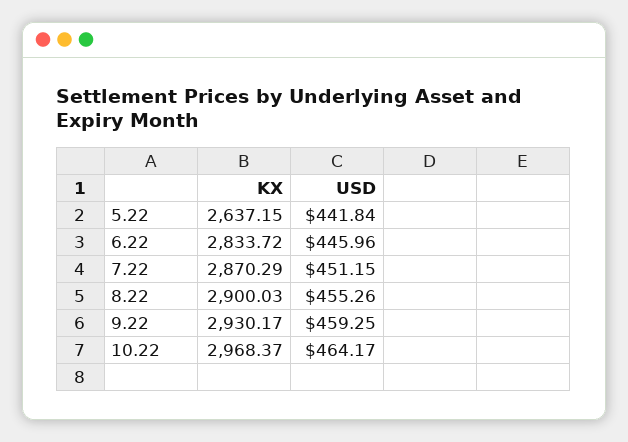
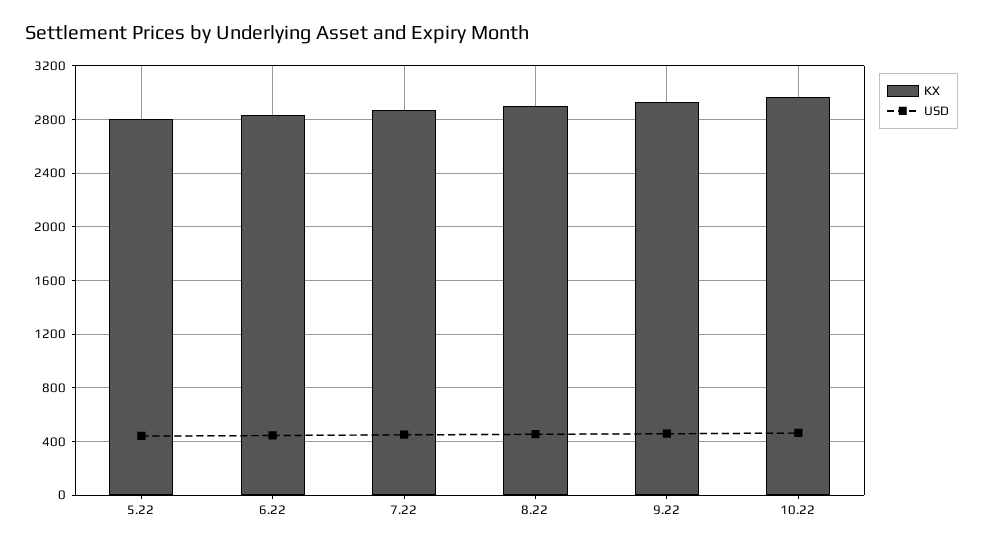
  {
    "KX": {
-     "5.22": 2637.15,
+     "5.22": 2800,
      "6.22": 2833.72,
      "7.22": 2870.29,
      "8.22": 2900.03,
      "9.22": 2930.17,
      "10.22": 2968.37
    },
    "USD": {
      "5.22": 441.84,
      "6.22": 445.96,
      "7.22": 451.15,
      "8.22": 455.26,
      "9.22": 459.25,
      "10.22": 464.17
    }
  }

